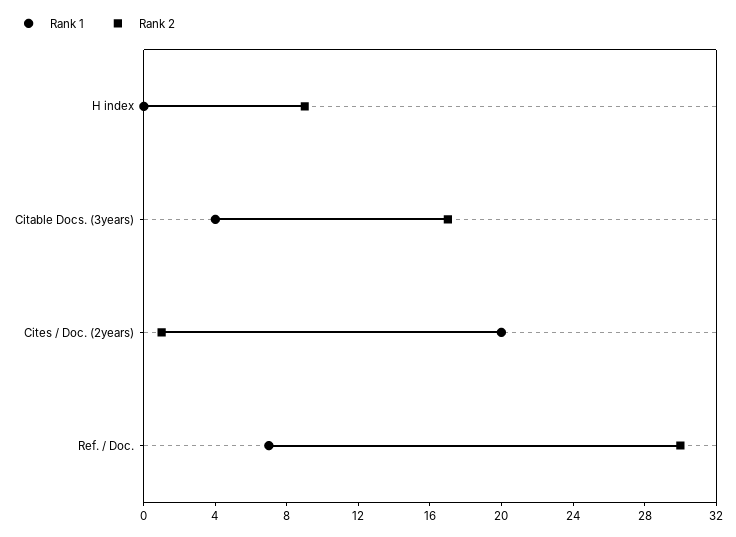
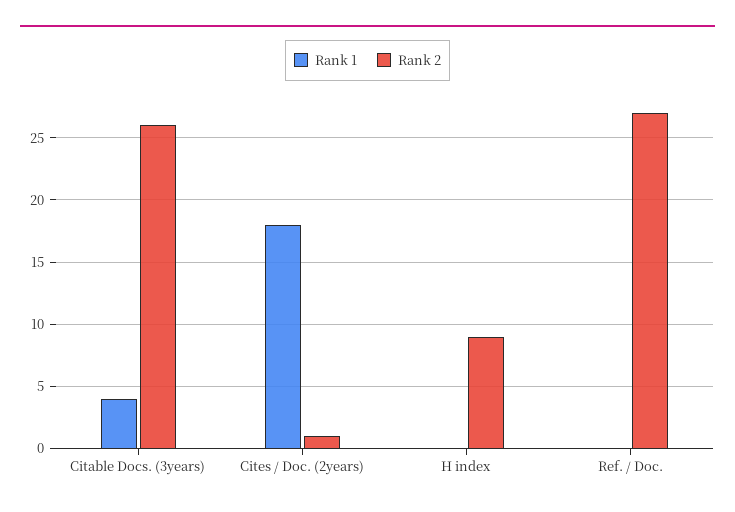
  {
    "Rank 1": {
      "H index": 0,
      "Citable Docs. (3years)": 4,
-     "Cites / Doc. (2years)": 20,
+     "Cites / Doc. (2years)": 18,
-     "Ref. / Doc.": 7
+     "Ref. / Doc.": 0
    },
    "Rank 2": {
      "H index": 9,
-     "Citable Docs. (3years)": 17,
+     "Citable Docs. (3years)": 26,
      "Cites / Doc. (2years)": 1,
-     "Ref. / Doc.": 30
+     "Ref. / Doc.": 27
    }
  }

